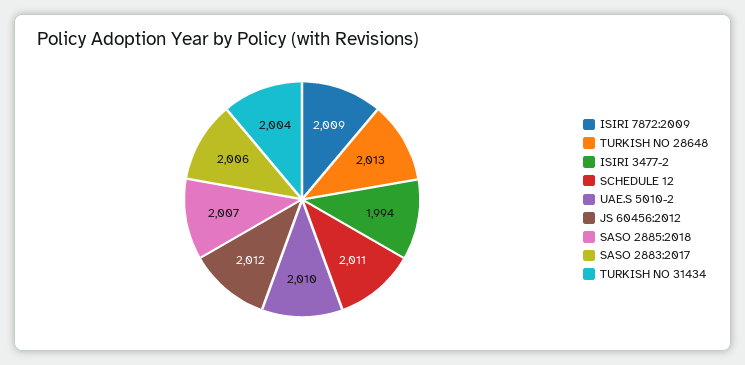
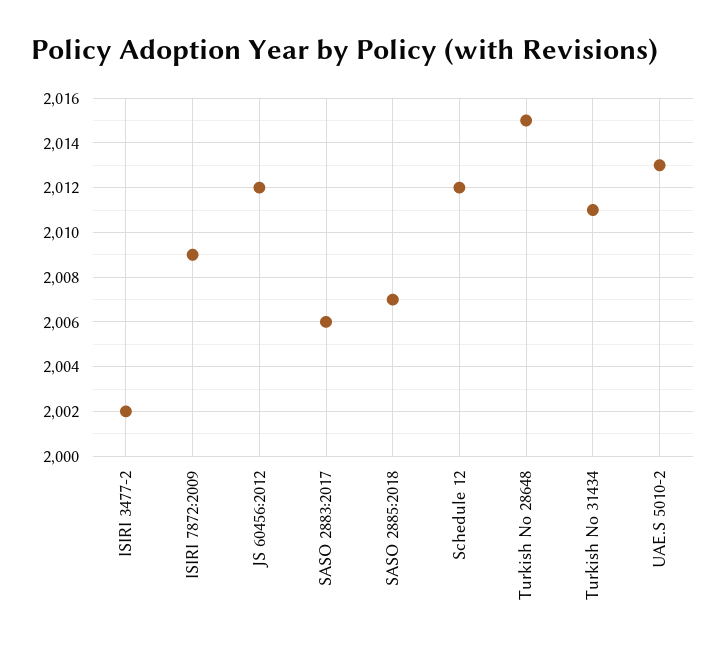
  {
    "ISIRI 7872:2009": 2009,
-   "TURKISH NO 28648": 2013,
+   "TURKISH NO 28648": 2015,
-   "ISIRI 3477-2": 1994,
+   "ISIRI 3477-2": 2002,
-   "SCHEDULE 12": 2011,
+   "SCHEDULE 12": 2012,
-   "UAE.S 5010-2": 2010,
+   "UAE.S 5010-2": 2013,
    "JS 60456:2012": 2012,
    "SASO 2885:2018": 2007,
    "SASO 2883:2017": 2006,
-   "TURKISH NO 31434": 2004
+   "TURKISH NO 31434": 2011
  }

